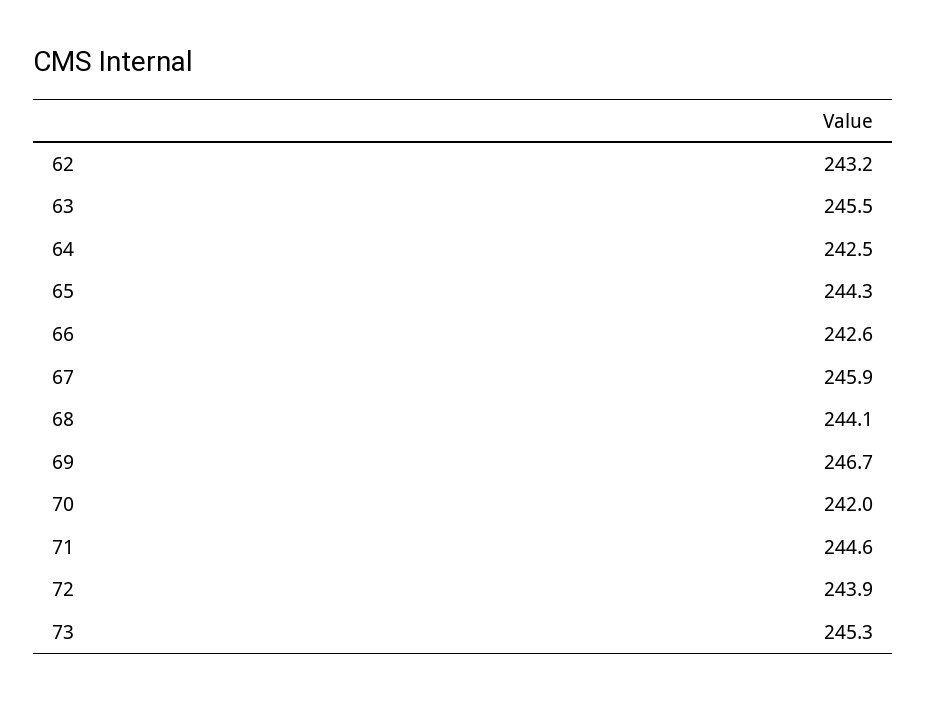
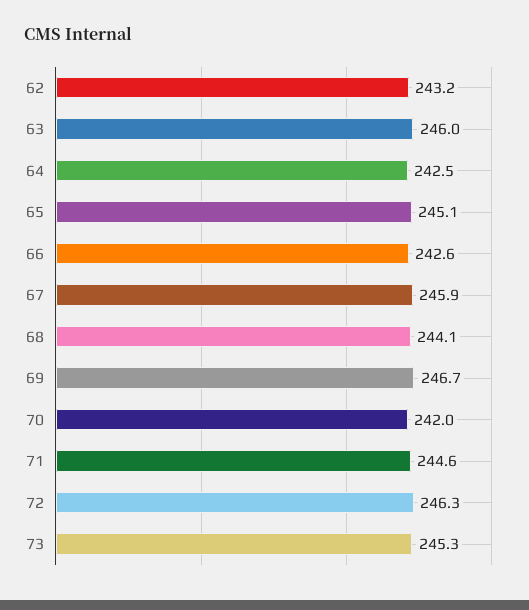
  {
    "62": 243.2,
-   "63": 245.5,
+   "63": 246,
    "64": 242.5,
-   "65": 244.3,
+   "65": 245.1,
    "66": 242.6,
    "67": 245.9,
    "68": 244.1,
    "69": 246.7,
    "70": 242,
    "71": 244.6,
-   "72": 243.9,
+   "72": 246.3,
    "73": 245.3
  }

